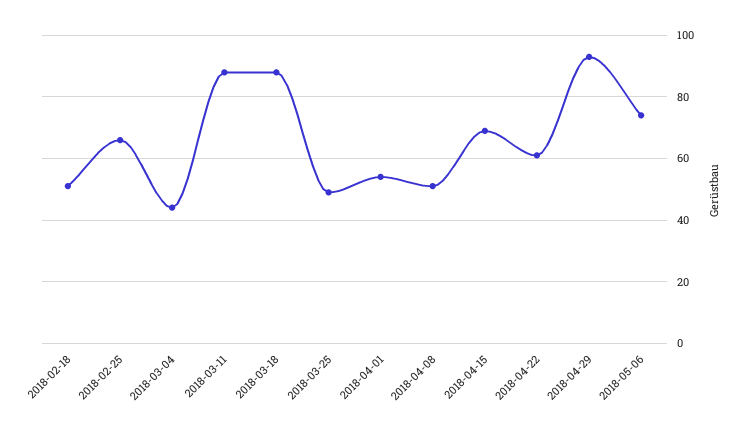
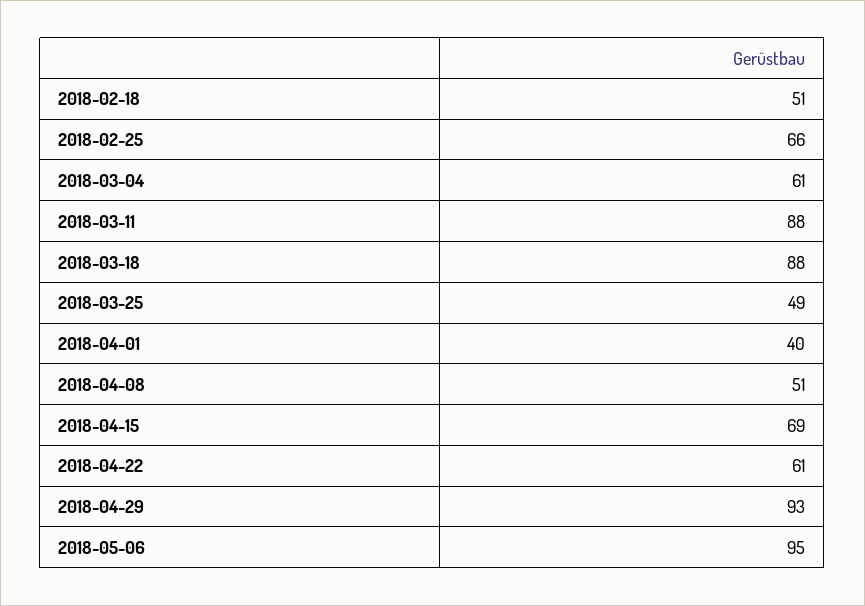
  {
    "2018-02-18": 51,
    "2018-02-25": 66,
-   "2018-03-04": 45,
+   "2018-03-04": 61,
    "2018-03-11": 88,
    "2018-03-18": 88,
    "2018-03-25": 49,
-   "2018-04-01": 55,
+   "2018-04-01": 40,
    "2018-04-08": 51,
    "2018-04-15": 69,
    "2018-04-22": 61,
    "2018-04-29": 93,
-   "2018-05-06": 75
+   "2018-05-06": 95
  }

